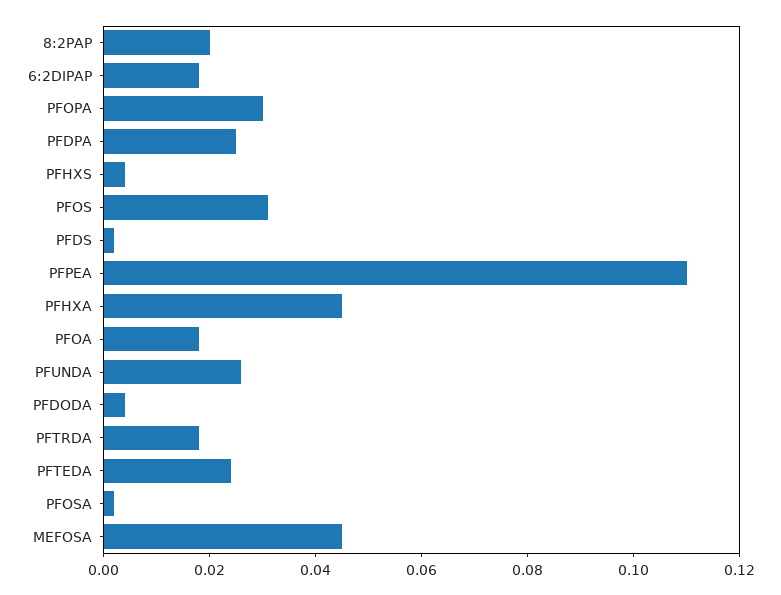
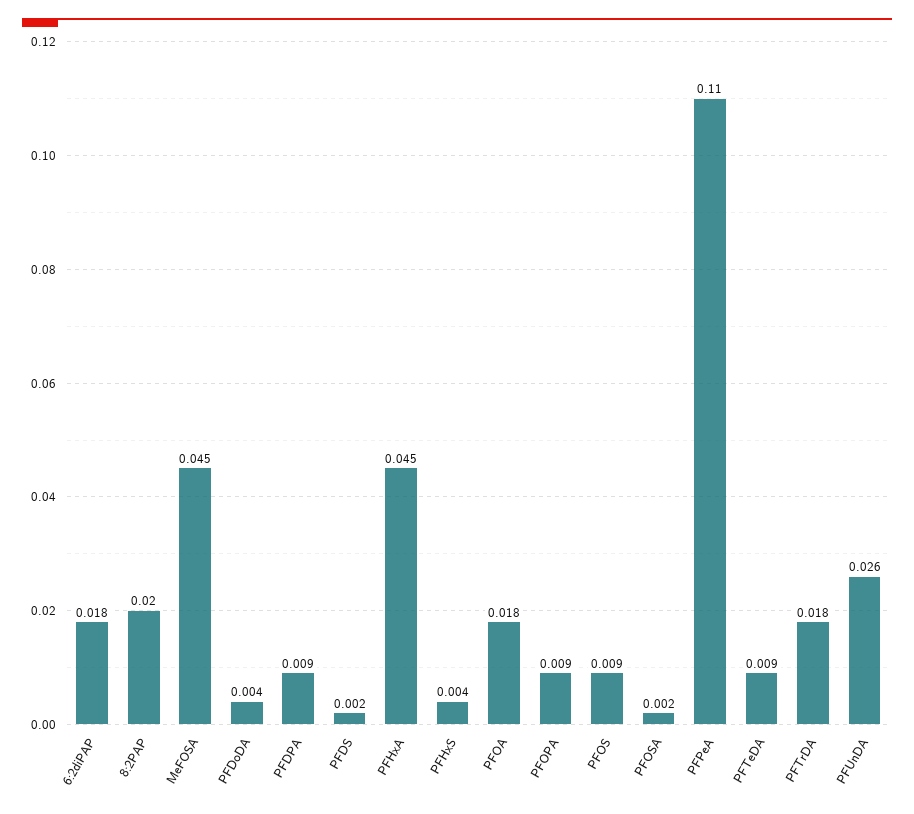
  {
    "8:2PAP": 0.02,
    "6:2DIPAP": 0.018,
-   "PFOPA": 0.03,
+   "PFOPA": 0.009,
-   "PFDPA": 0.025,
+   "PFDPA": 0.009,
    "PFHXS": 0.004,
-   "PFOS": 0.03,
+   "PFOS": 0.009,
    "PFDS": 0.002,
    "PFPEA": 0.11,
    "PFHXA": 0.045,
    "PFOA": 0.018,
    "PFUNDA": 0.026,
    "PFDODA": 0.004,
    "PFTRDA": 0.018,
-   "PFTEDA": 0.025,
+   "PFTEDA": 0.009,
    "PFOSA": 0.002,
    "MEFOSA": 0.045
  }

